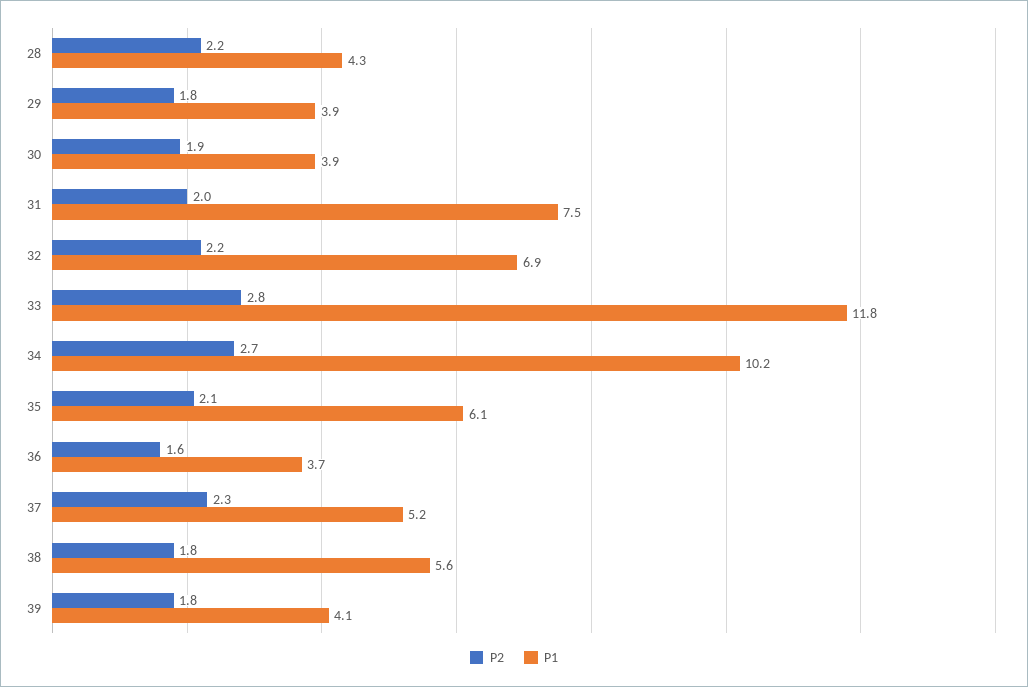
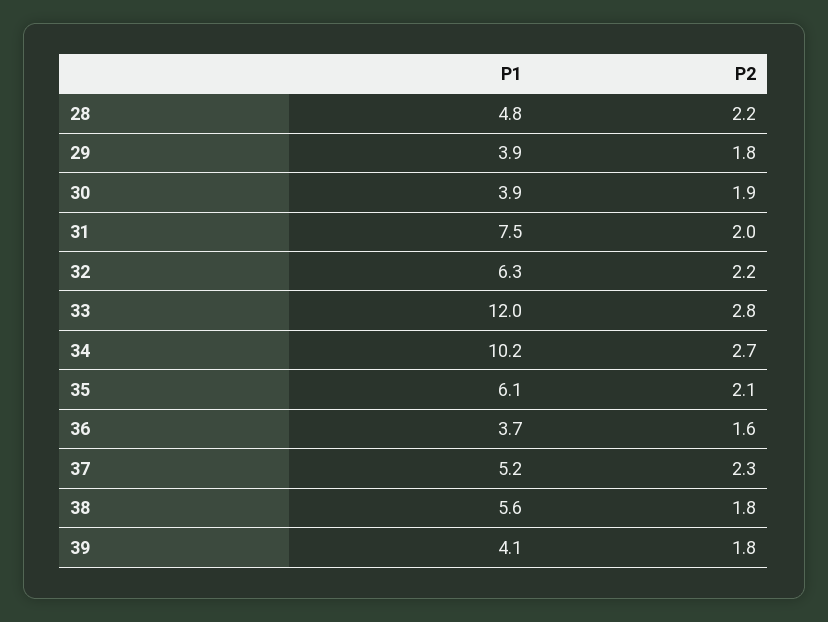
  {
    "P2": {
      "28": 2.2,
      "29": 1.8,
      "30": 1.9,
      "31": 2,
      "32": 2.2,
      "33": 2.8,
      "34": 2.7,
      "35": 2.1,
      "36": 1.6,
      "37": 2.3,
      "38": 1.8,
      "39": 1.8
    },
    "P1": {
-     "28": 4.3,
+     "28": 4.8,
      "29": 3.9,
      "30": 3.9,
      "31": 7.5,
-     "32": 6.9,
+     "32": 6.3,
-     "33": 11.8,
+     "33": 12,
      "34": 10.2,
      "35": 6.1,
      "36": 3.7,
      "37": 5.2,
      "38": 5.6,
      "39": 4.1
    }
  }

